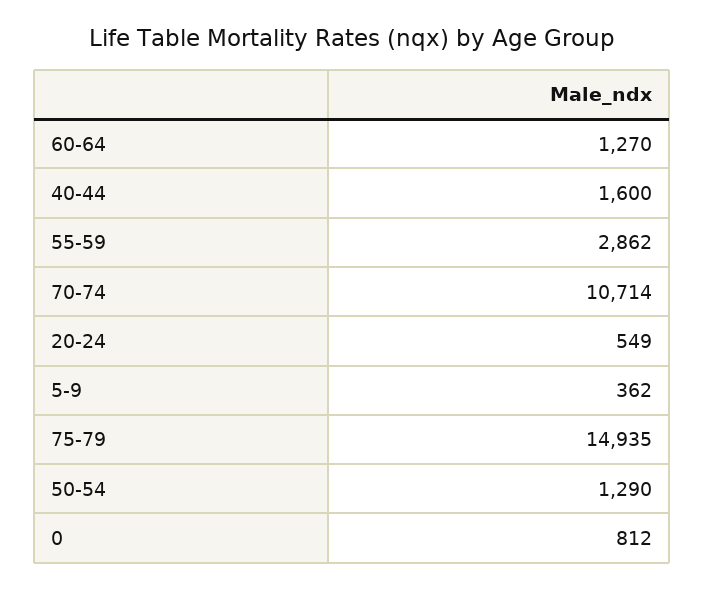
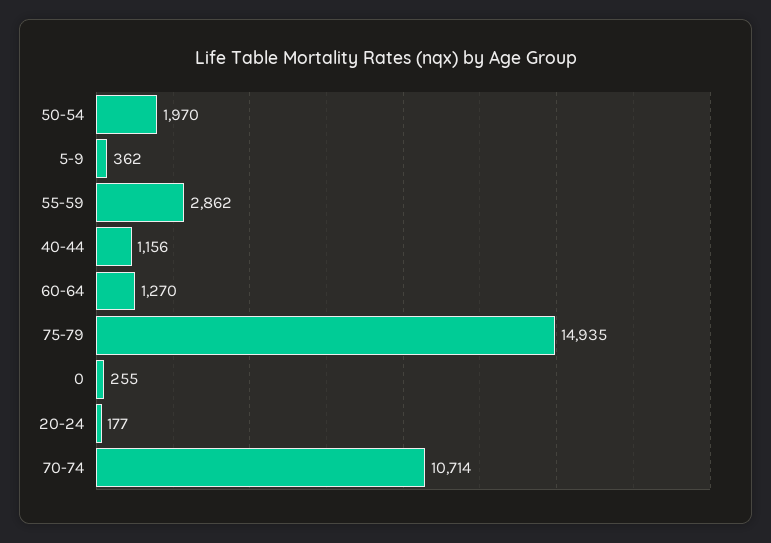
  {
    "60-64": 1270,
-   "40-44": 1600,
+   "40-44": 1156,
    "55-59": 2862,
    "70-74": 10714,
-   "20-24": 549,
+   "20-24": 177,
    "5-9": 362,
    "75-79": 14935,
-   "50-54": 1290,
+   "50-54": 1970,
-   "0": 812
+   "0": 255
  }

